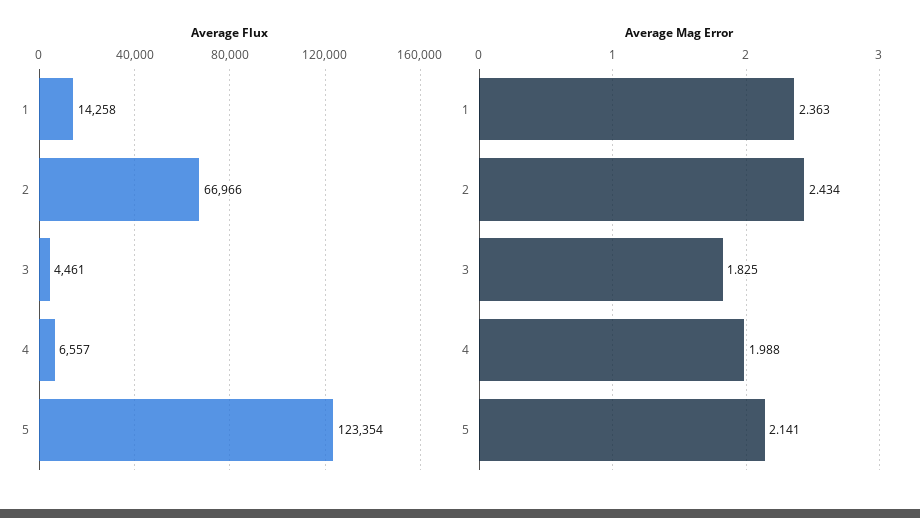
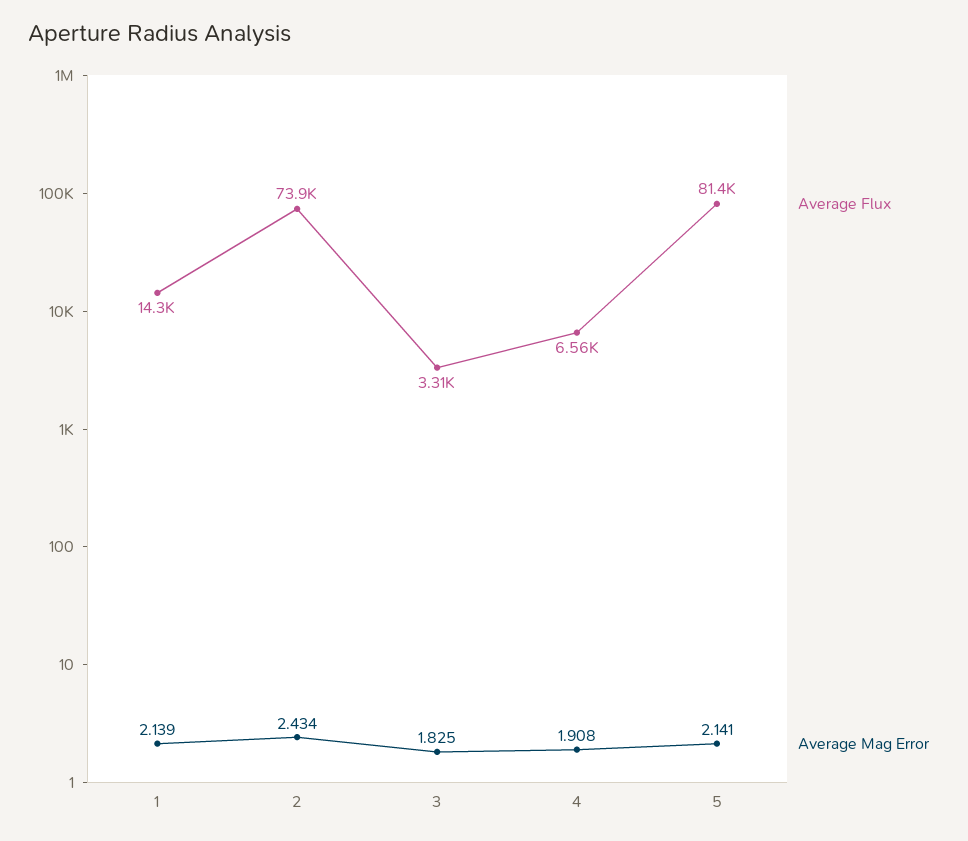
  {
    "Average Flux": {
      "1": 14258,
-     "2": 66966,
+     "2": 73900,
-     "3": 4461,
+     "3": 3310,
      "4": 6557,
-     "5": 123354
+     "5": 81400
    },
    "Average Mag Error": {
-     "1": 2.363,
+     "1": 2.139,
      "2": 2.434,
      "3": 1.825,
-     "4": 1.988,
+     "4": 1.908,
      "5": 2.141
    }
  }

